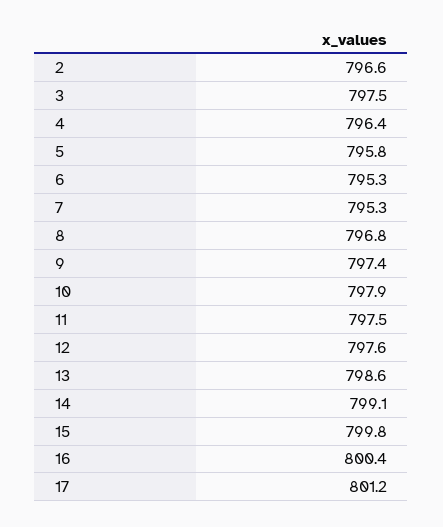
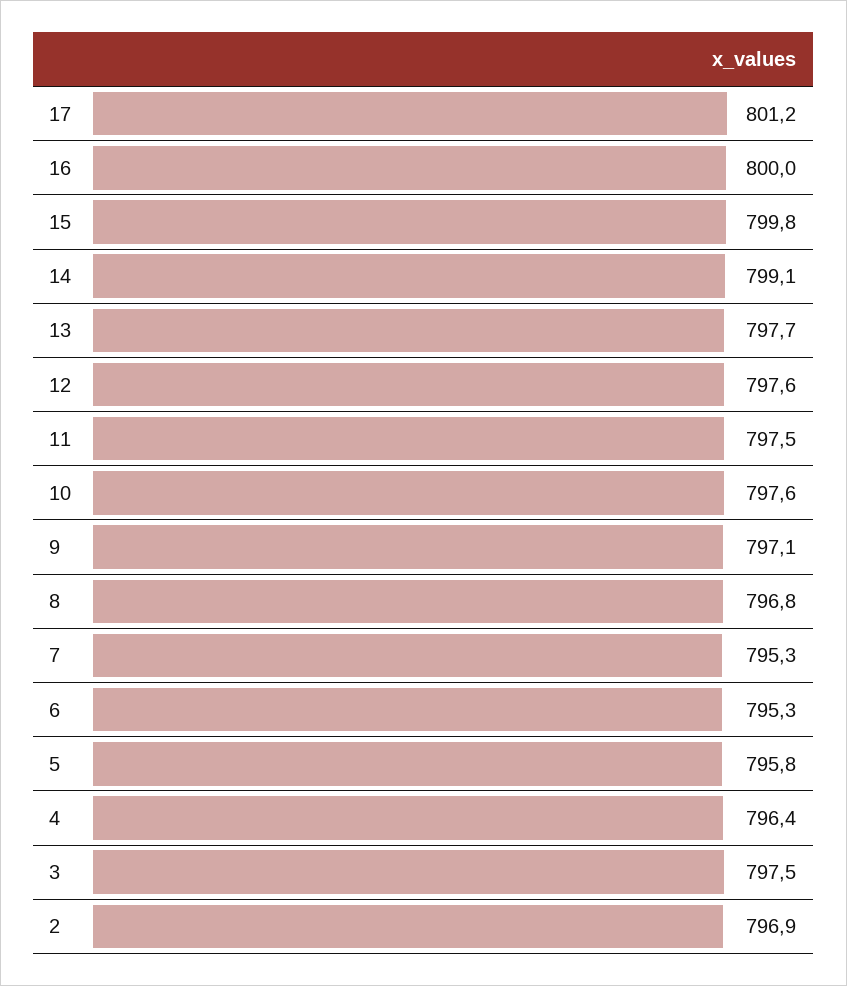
  {
-   "2": 796.6,
+   "2": 796.9,
    "3": 797.5,
    "4": 796.4,
    "5": 795.8,
    "6": 795.3,
    "7": 795.3,
    "8": 796.8,
-   "9": 797.4,
+   "9": 797.1,
-   "10": 797.9,
+   "10": 797.6,
    "11": 797.5,
    "12": 797.6,
-   "13": 798.6,
+   "13": 797.7,
    "14": 799.1,
    "15": 799.8,
-   "16": 800.4,
+   "16": 800,
    "17": 801.2
  }

